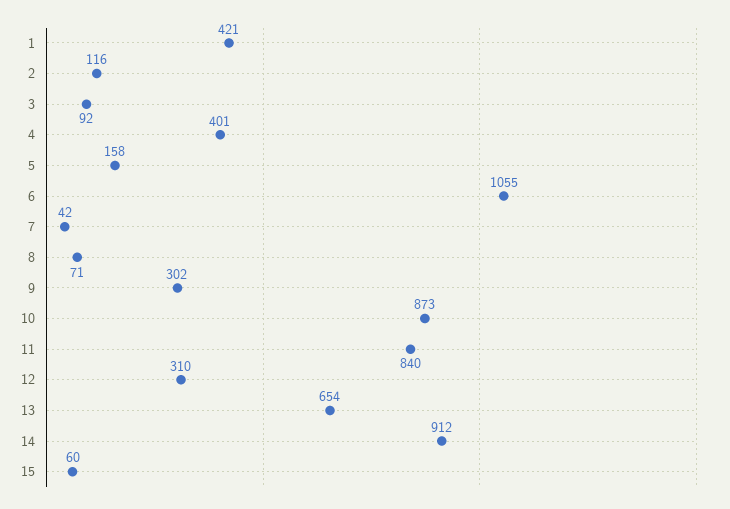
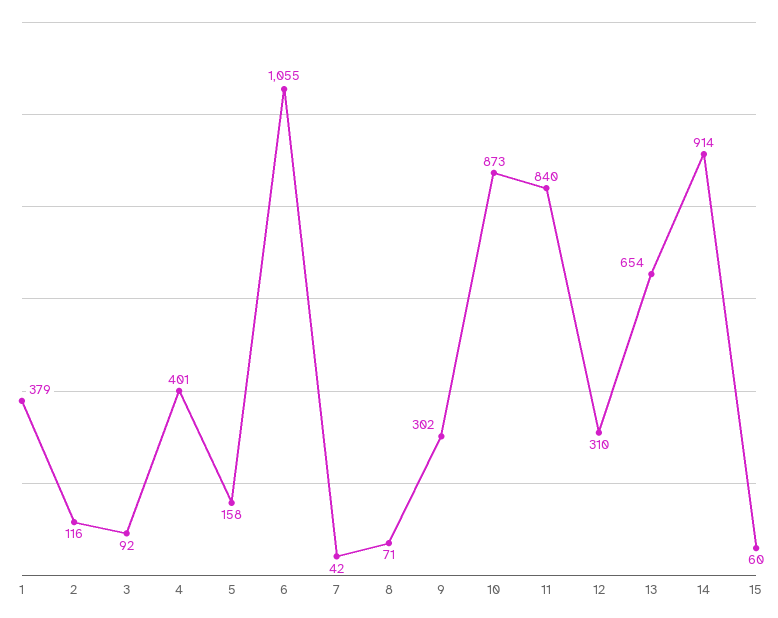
  {
-   "1": 421,
+   "1": 379,
    "2": 116,
    "3": 92,
    "4": 401,
    "5": 158,
    "6": 1055,
    "7": 42,
    "8": 71,
    "9": 302,
    "10": 873,
    "11": 840,
    "12": 310,
    "13": 654,
-   "14": 912,
+   "14": 914,
    "15": 60
  }

